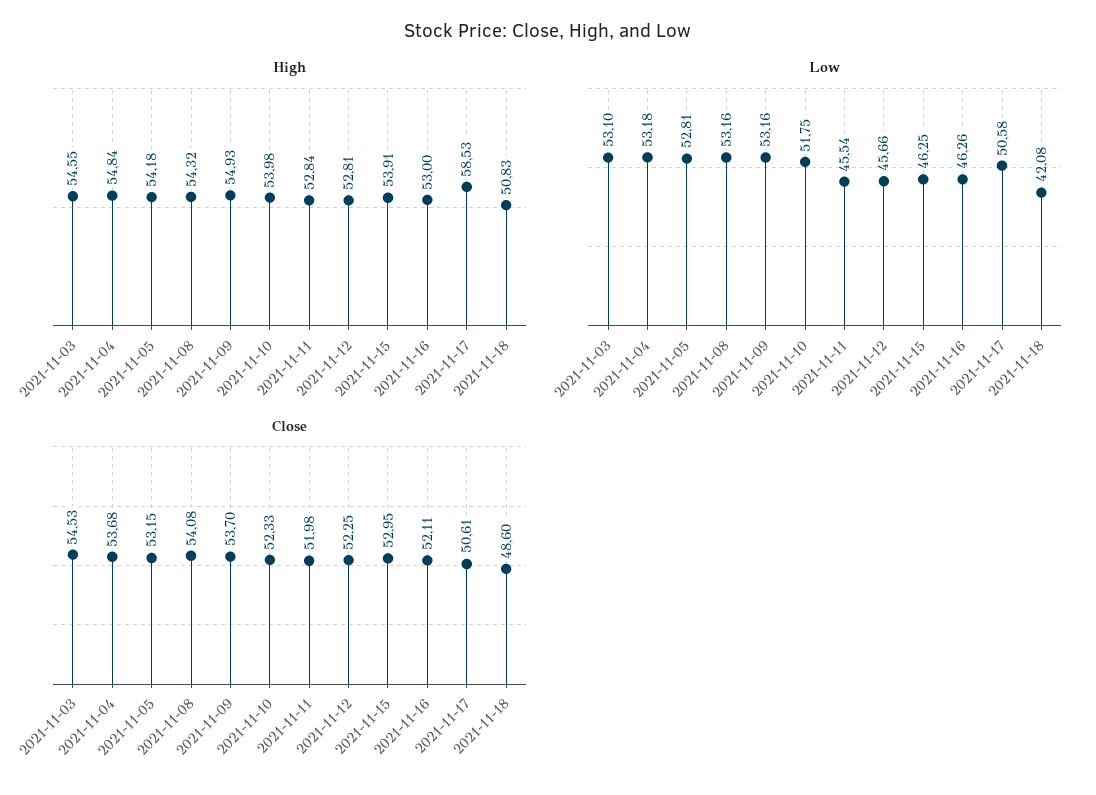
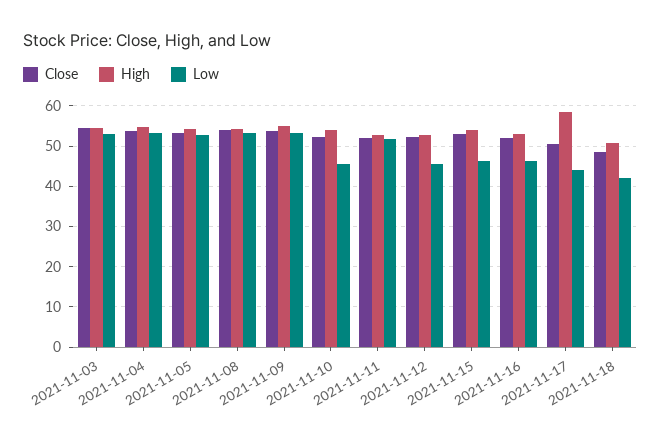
  {
    "High": {
      "2021-11-03": 54.55,
      "2021-11-04": 54.84,
      "2021-11-05": 54.18,
      "2021-11-08": 54.32,
      "2021-11-09": 54.93,
      "2021-11-10": 53.98,
      "2021-11-11": 52.84,
      "2021-11-12": 52.81,
      "2021-11-15": 53.91,
      "2021-11-16": 53,
      "2021-11-17": 58.53,
      "2021-11-18": 50.83
    },
    "Low": {
      "2021-11-03": 53.1,
      "2021-11-04": 53.18,
      "2021-11-05": 52.81,
      "2021-11-08": 53.16,
      "2021-11-09": 53.16,
-     "2021-11-10": 51.75,
+     "2021-11-10": 46,
-     "2021-11-11": 45.54,
+     "2021-11-11": 52,
      "2021-11-12": 45.66,
      "2021-11-15": 46.25,
      "2021-11-16": 46.26,
-     "2021-11-17": 50.58,
+     "2021-11-17": 44,
      "2021-11-18": 42.08
    },
    "Close": {
      "2021-11-03": 54.53,
      "2021-11-04": 53.68,
      "2021-11-05": 53.15,
      "2021-11-08": 54.08,
      "2021-11-09": 53.7,
      "2021-11-10": 52.33,
      "2021-11-11": 51.98,
      "2021-11-12": 52.25,
      "2021-11-15": 52.95,
      "2021-11-16": 52.11,
      "2021-11-17": 50.61,
      "2021-11-18": 48.6
    }
  }

